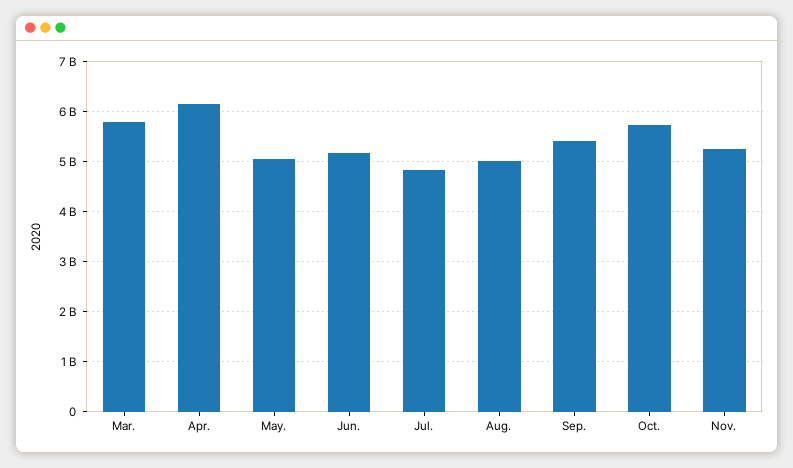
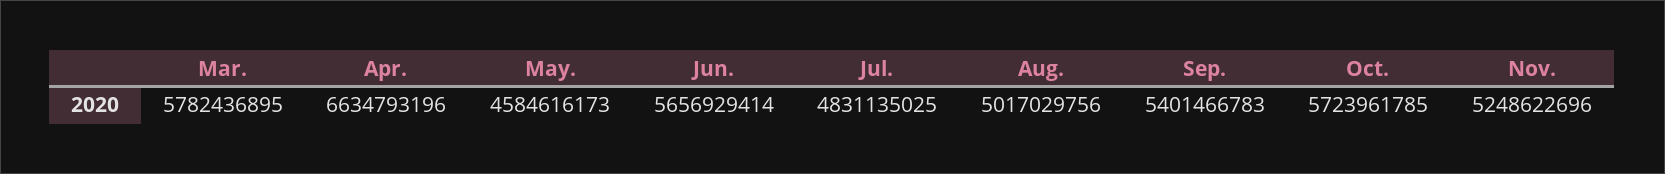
  {
    "Mar.": 5782436895,
-   "Apr.": 6200000000,
+   "Apr.": 6634793196,
-   "May.": 5000000000,
+   "May.": 4584616173,
-   "Jun.": 5200000000,
+   "Jun.": 5656929414,
    "Jul.": 4831135025,
    "Aug.": 5017029756,
    "Sep.": 5401466783,
    "Oct.": 5723961785,
    "Nov.": 5248622696
  }

